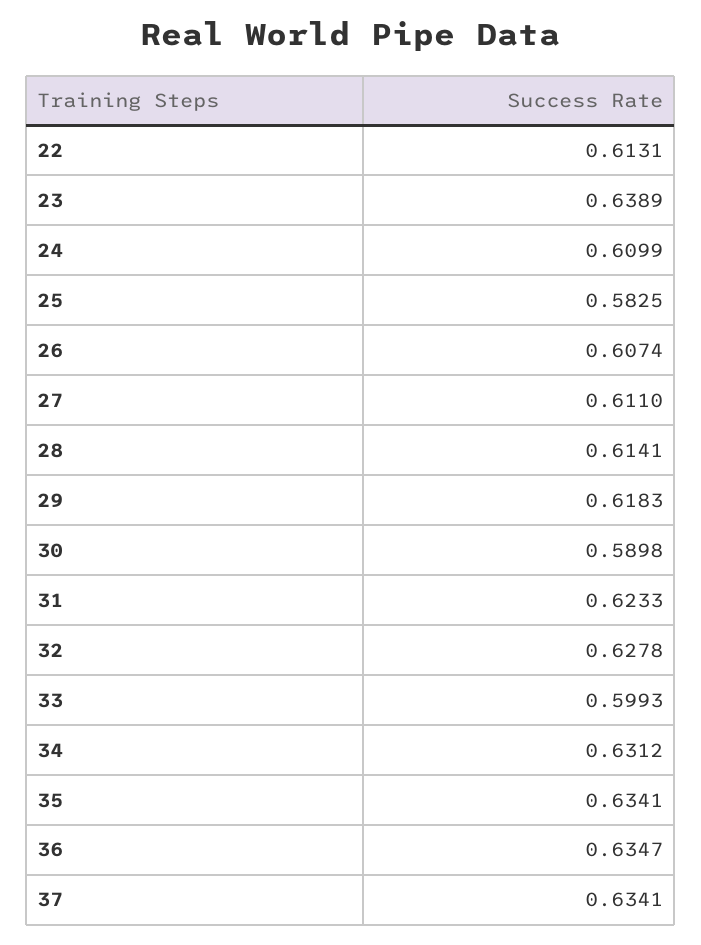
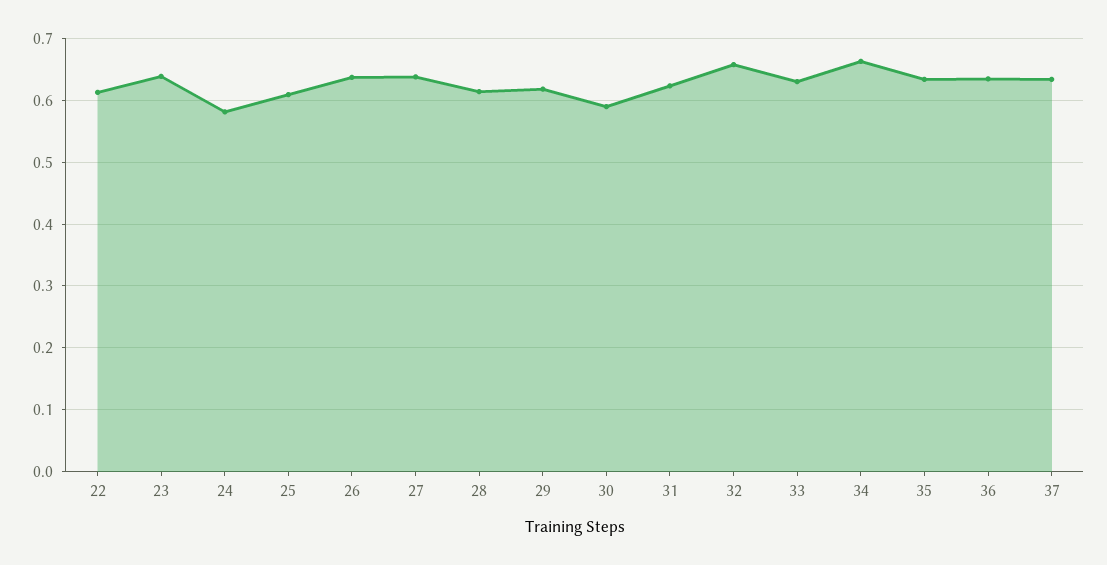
  {
    "22": 0.6131,
    "23": 0.6389,
-   "24": 0.6099,
+   "24": 0.58,
-   "25": 0.5825,
+   "25": 0.61,
-   "26": 0.6074,
+   "26": 0.64,
-   "27": 0.611,
+   "27": 0.64,
    "28": 0.6141,
    "29": 0.6183,
    "30": 0.5898,
    "31": 0.6233,
-   "32": 0.6278,
+   "32": 0.66,
-   "33": 0.5993,
+   "33": 0.63,
-   "34": 0.6312,
+   "34": 0.66,
    "35": 0.6341,
    "36": 0.6347,
    "37": 0.6341
  }

